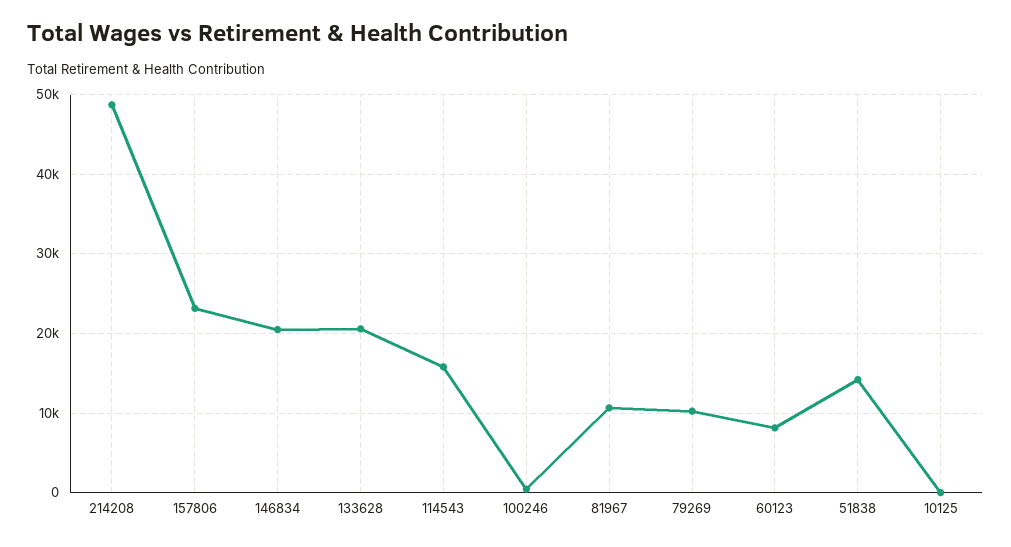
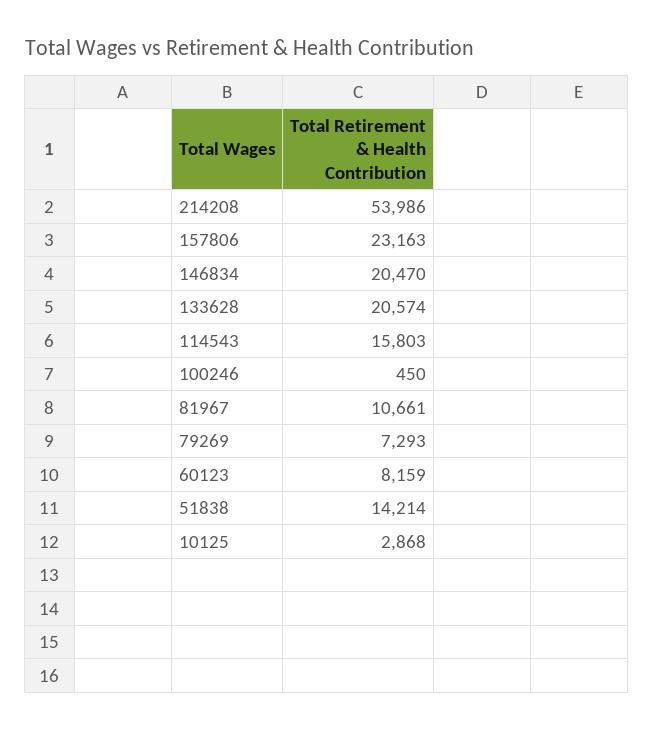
  {
-   "214208": 49000,
+   "214208": 53986,
    "157806": 23163,
    "146834": 20470,
    "133628": 20574,
    "114543": 15803,
    "100246": 450,
    "81967": 10661,
-   "79269": 10000,
+   "79269": 7293,
    "60123": 8159,
    "51838": 14214,
-   "10125": 0
+   "10125": 2868
  }

